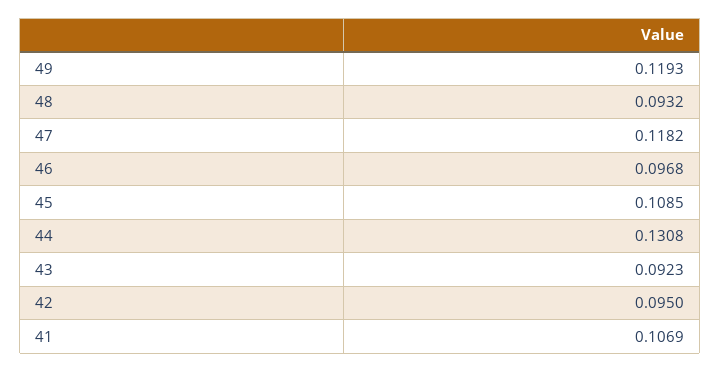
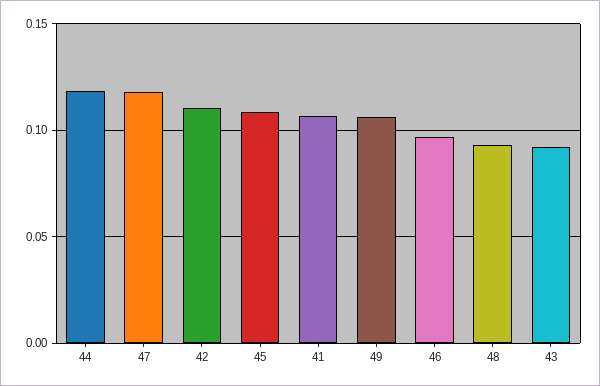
  {
-   "49": 0.1193,
+   "49": 0.105,
    "48": 0.0932,
    "47": 0.1182,
    "46": 0.0968,
    "45": 0.1085,
-   "44": 0.1308,
+   "44": 0.12,
    "43": 0.0923,
-   "42": 0.095,
+   "42": 0.11,
    "41": 0.1069
  }

